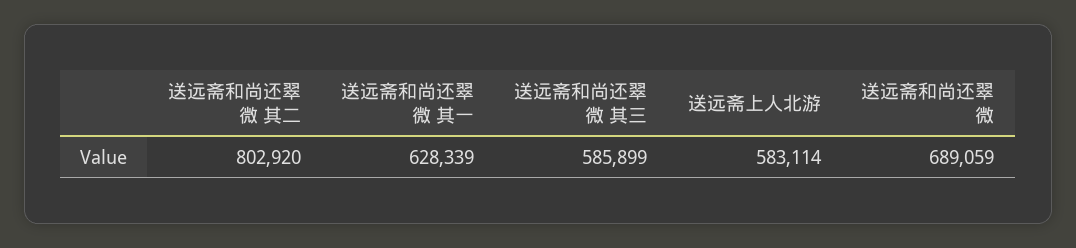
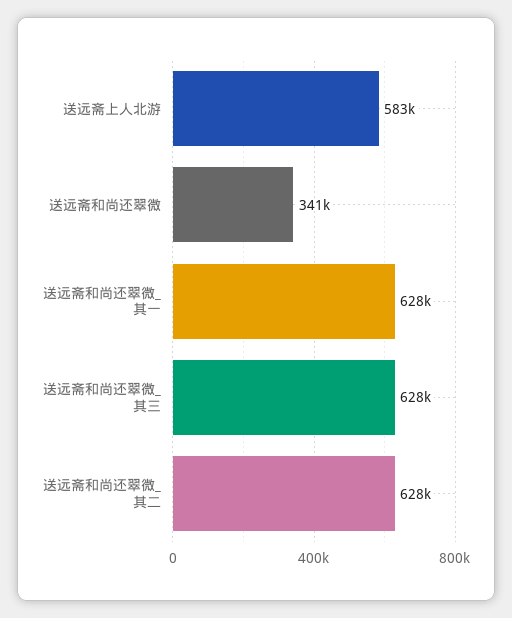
  {
-   "送远斋和尚还翠微 其二": 802920,
+   "送远斋和尚还翠微 其二": 628000,
    "送远斋和尚还翠微 其一": 628339,
-   "送远斋和尚还翠微 其三": 585899,
+   "送远斋和尚还翠微 其三": 628000,
    "送远斋上人北游": 583114,
-   "送远斋和尚还翠微": 689059
+   "送远斋和尚还翠微": 341000
  }

